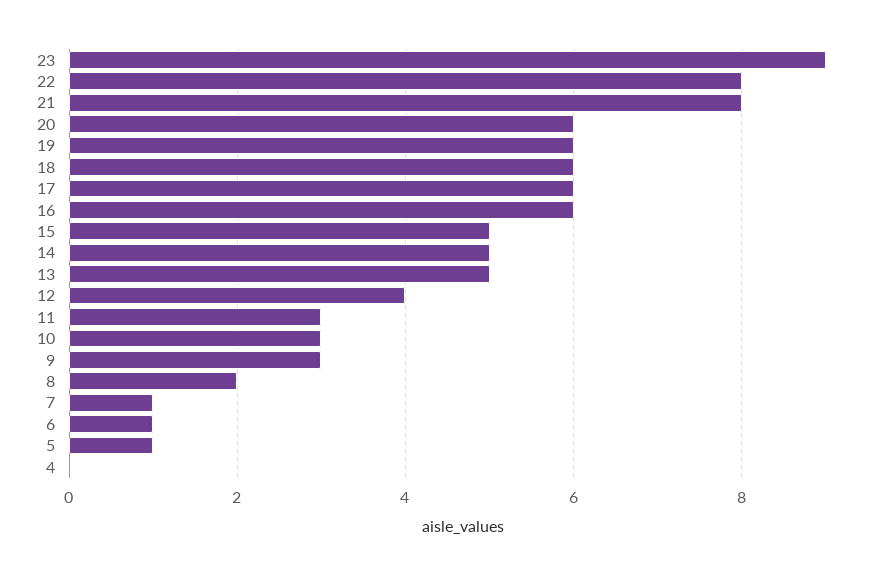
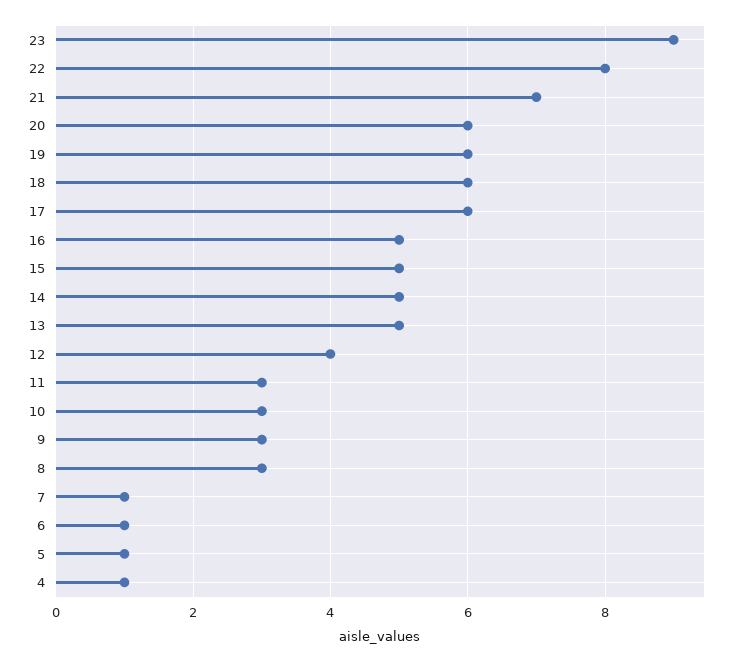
  {
    "23": 9,
    "22": 8,
-   "21": 8,
+   "21": 7,
    "20": 6,
    "19": 6,
    "18": 6,
    "17": 6,
-   "16": 6,
+   "16": 5,
    "15": 5,
    "14": 5,
    "13": 5,
    "12": 4,
    "11": 3,
    "10": 3,
    "9": 3,
-   "8": 2,
+   "8": 3,
    "7": 1,
    "6": 1,
    "5": 1,
-   "4": 0
+   "4": 1
  }

